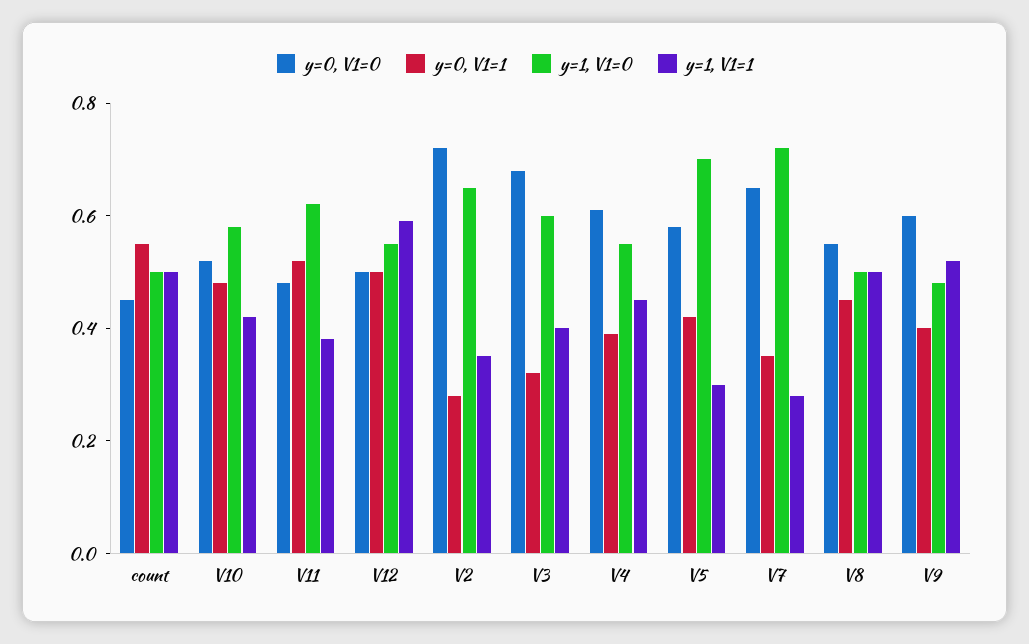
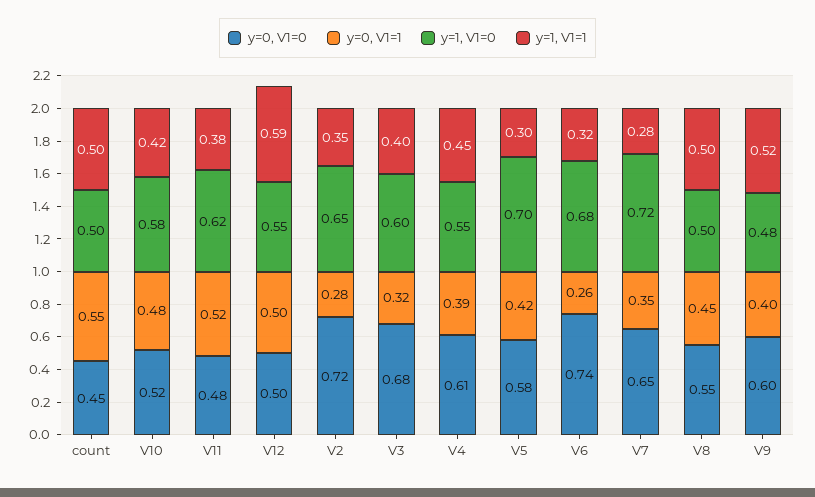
  {
    "y=0, V1=0": {
      "count": 0.45,
      "V10": 0.52,
      "V11": 0.48,
      "V12": 0.5,
      "V2": 0.72,
      "V3": 0.68,
      "V4": 0.61,
      "V5": 0.58,
      "V7": 0.65,
      "V8": 0.55,
-     "V9": 0.6
+     "V9": 0.6,
+     "V6": 0.74
    },
    "y=0, V1=1": {
      "count": 0.55,
      "V10": 0.48,
      "V11": 0.52,
      "V12": 0.5,
      "V2": 0.28,
      "V3": 0.32,
      "V4": 0.39,
      "V5": 0.42,
      "V7": 0.35,
      "V8": 0.45,
-     "V9": 0.4
+     "V9": 0.4,
+     "V6": 0.26
    },
    "y=1, V1=0": {
      "count": 0.5,
      "V10": 0.58,
      "V11": 0.62,
      "V12": 0.55,
      "V2": 0.65,
      "V3": 0.6,
      "V4": 0.55,
      "V5": 0.7,
      "V7": 0.72,
      "V8": 0.5,
-     "V9": 0.48
+     "V9": 0.48,
+     "V6": 0.68
    },
    "y=1, V1=1": {
      "count": 0.5,
      "V10": 0.42,
      "V11": 0.38,
      "V12": 0.59,
      "V2": 0.35,
      "V3": 0.4,
      "V4": 0.45,
      "V5": 0.3,
      "V7": 0.28,
      "V8": 0.5,
-     "V9": 0.52
+     "V9": 0.52,
+     "V6": 0.32
    }
  }

